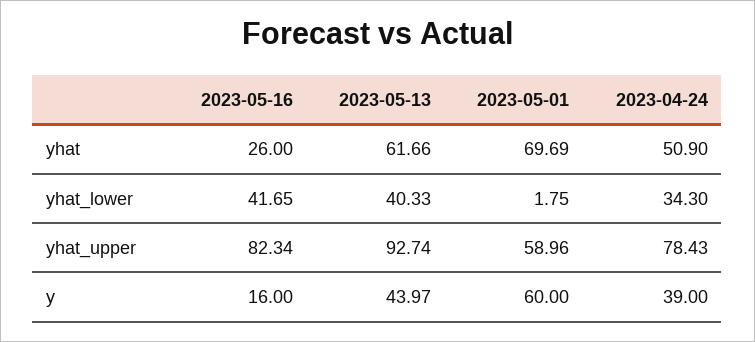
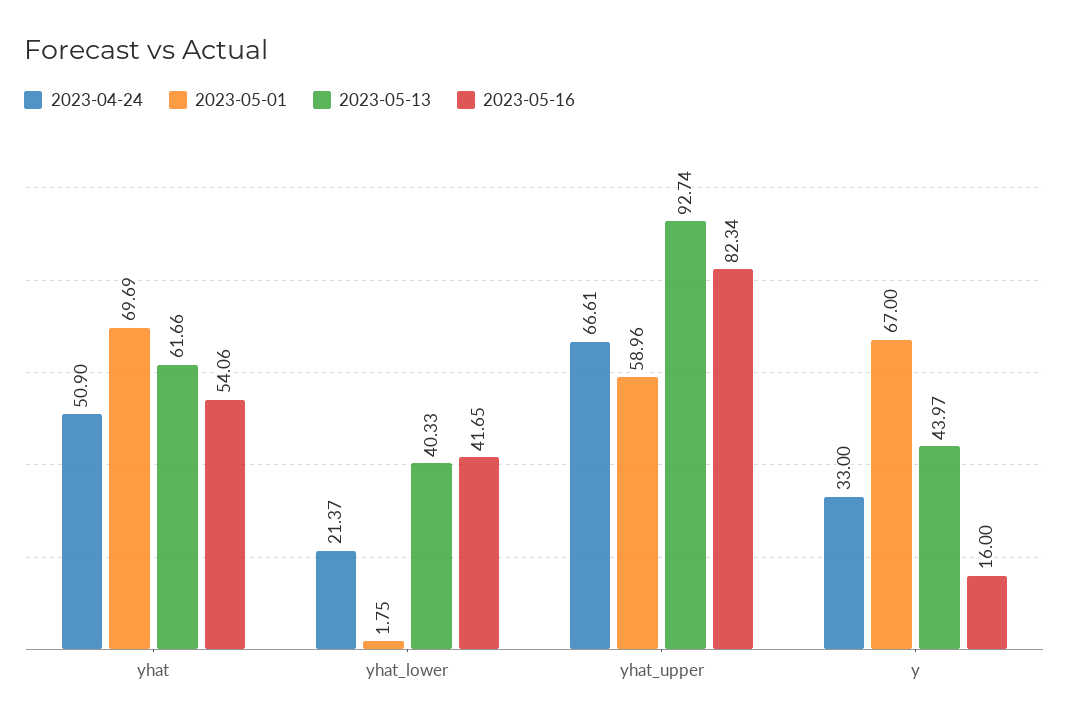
  {
    "2023-05-16": {
-     "yhat": 26,
+     "yhat": 54.06,
      "yhat_lower": 41.65,
      "yhat_upper": 82.34,
      "y": 16
    },
    "2023-05-13": {
      "yhat": 61.66,
      "yhat_lower": 40.33,
      "yhat_upper": 92.74,
      "y": 43.97
    },
    "2023-05-01": {
      "yhat": 69.69,
      "yhat_lower": 1.75,
      "yhat_upper": 58.96,
-     "y": 60
+     "y": 67
    },
    "2023-04-24": {
      "yhat": 50.9,
-     "yhat_lower": 34.3,
+     "yhat_lower": 21.37,
-     "yhat_upper": 78.43,
+     "yhat_upper": 66.61,
-     "y": 39
+     "y": 33
    }
  }

